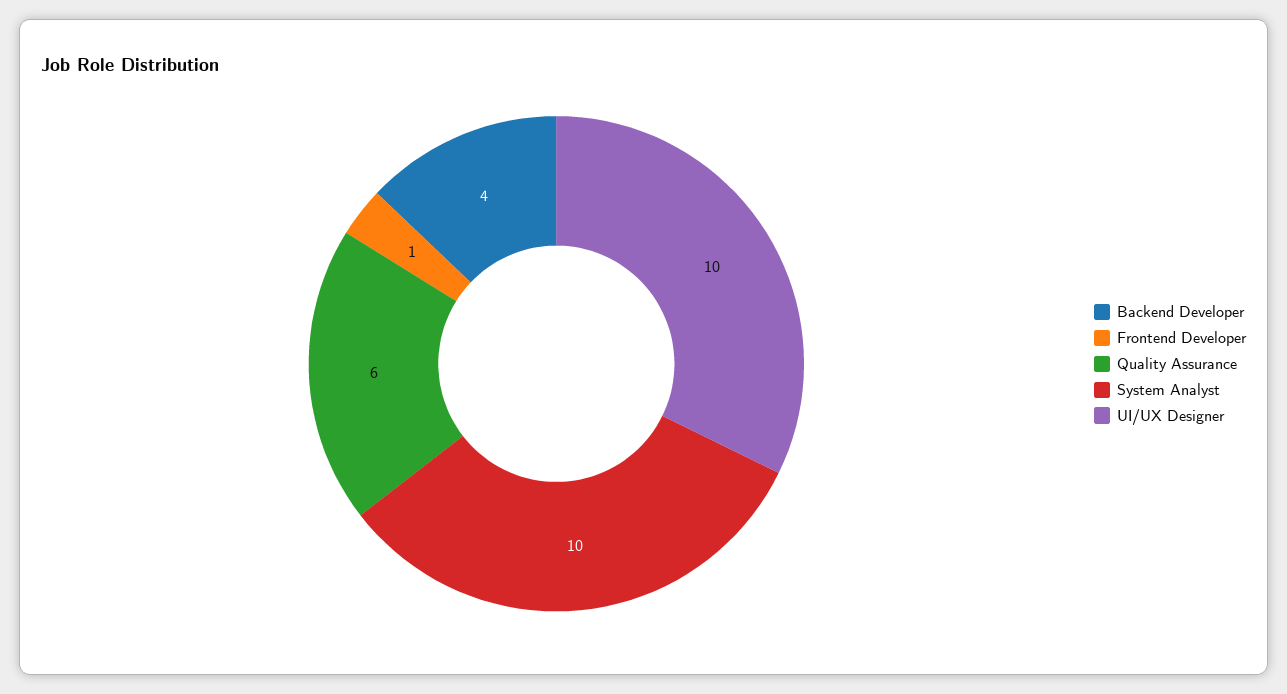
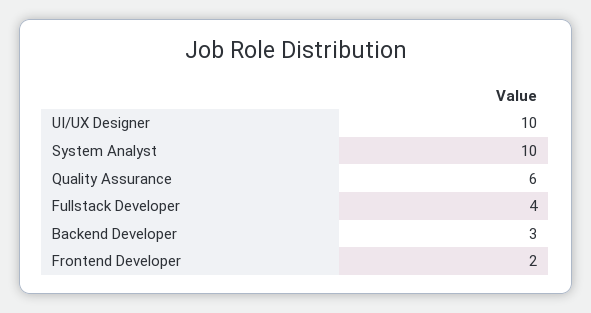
  {
-   "Backend Developer": 4,
+   "Backend Developer": 3,
-   "Frontend Developer": 1,
+   "Frontend Developer": 2,
    "Quality Assurance": 6,
    "System Analyst": 10,
-   "UI/UX Designer": 10
+   "UI/UX Designer": 10,
+   "Fullstack Developer": 4
  }

